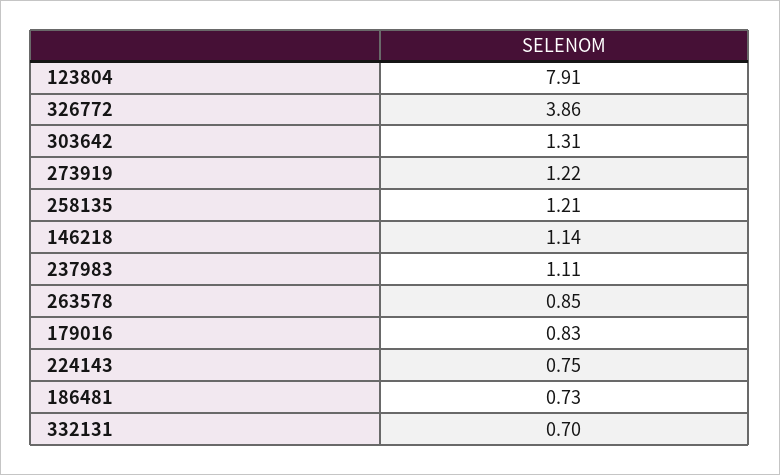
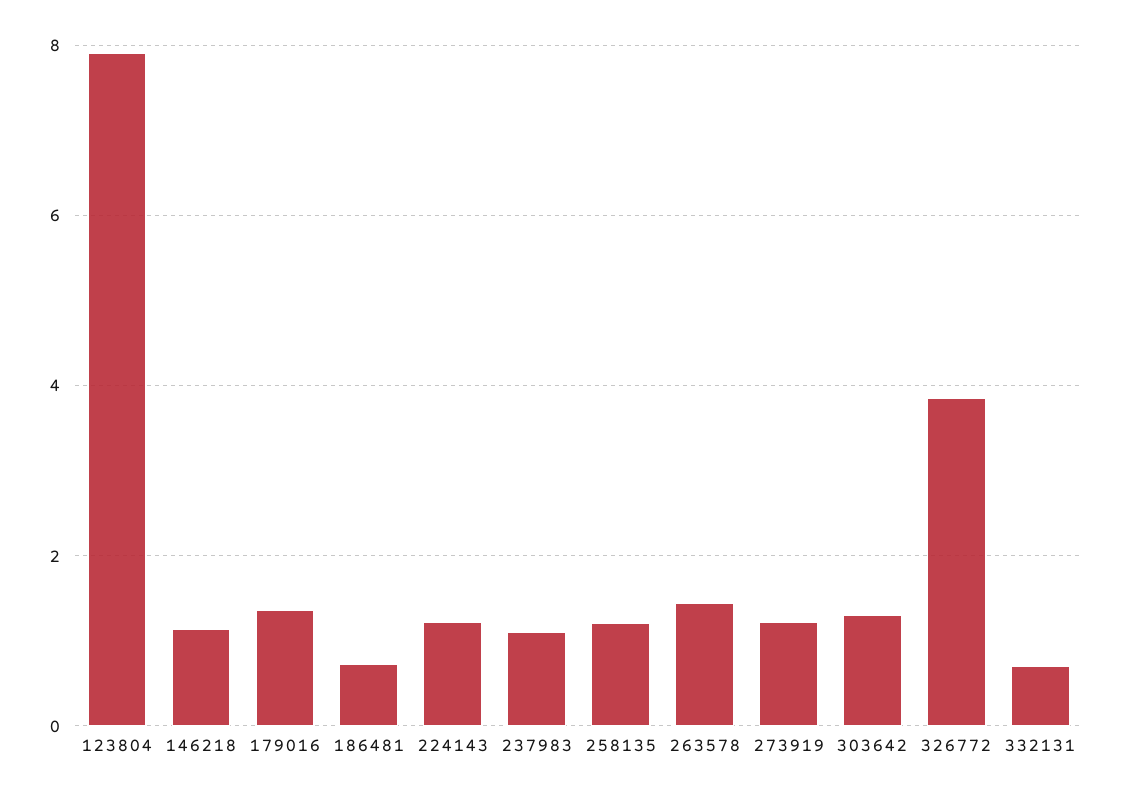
  {
    "123804": 7.91,
    "326772": 3.86,
    "303642": 1.31,
    "273919": 1.22,
    "258135": 1.21,
    "146218": 1.14,
    "237983": 1.11,
-   "263578": 0.85,
+   "263578": 1.4,
-   "179016": 0.83,
+   "179016": 1.4,
-   "224143": 0.75,
+   "224143": 1.2,
    "186481": 0.73,
    "332131": 0.7
  }

